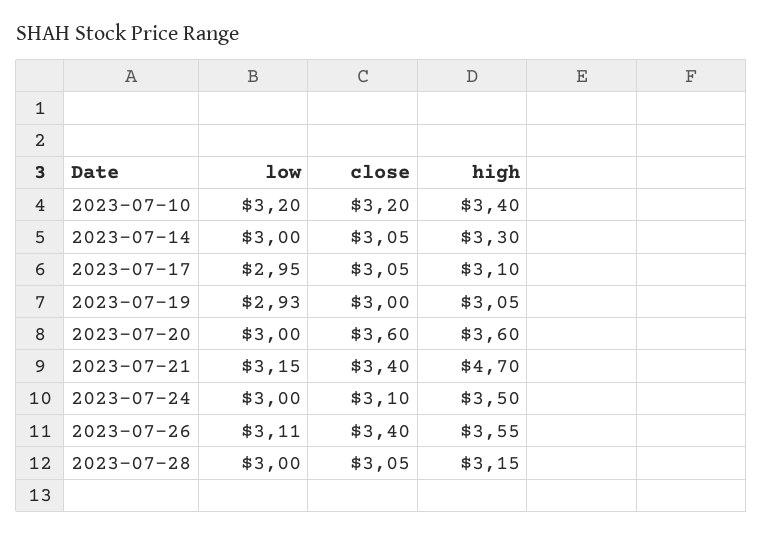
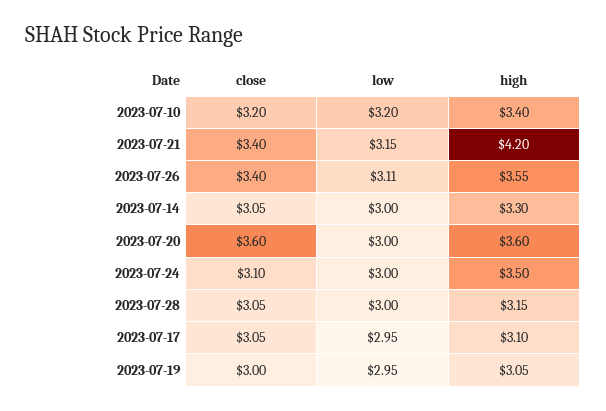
  {
    "low": {
      "2023-07-10": 3.2,
      "2023-07-14": 3,
      "2023-07-17": 2.95,
-     "2023-07-19": 2.93,
+     "2023-07-19": 2.95,
      "2023-07-20": 3,
      "2023-07-21": 3.15,
      "2023-07-24": 3,
      "2023-07-26": 3.11,
      "2023-07-28": 3
    },
    "close": {
      "2023-07-10": 3.2,
      "2023-07-14": 3.05,
      "2023-07-17": 3.05,
      "2023-07-19": 3,
      "2023-07-20": 3.6,
      "2023-07-21": 3.4,
      "2023-07-24": 3.1,
      "2023-07-26": 3.4,
      "2023-07-28": 3.05
    },
    "high": {
      "2023-07-10": 3.4,
      "2023-07-14": 3.3,
      "2023-07-17": 3.1,
      "2023-07-19": 3.05,
      "2023-07-20": 3.6,
-     "2023-07-21": 4.7,
+     "2023-07-21": 4.2,
      "2023-07-24": 3.5,
      "2023-07-26": 3.55,
      "2023-07-28": 3.15
    }
  }

